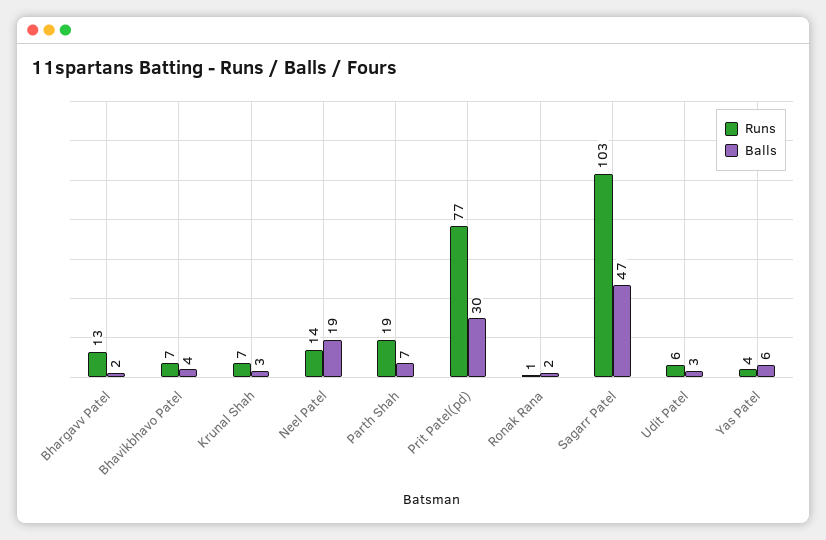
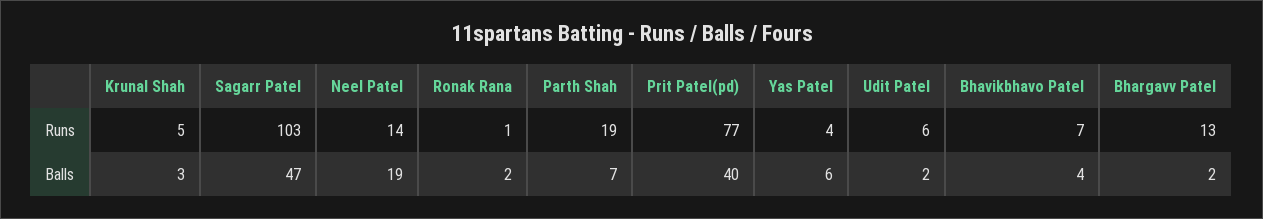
  {
    "Runs": {
      "Bhargavv Patel": 13,
      "Bhavikbhavo Patel": 7,
-     "Krunal Shah": 7,
+     "Krunal Shah": 5,
      "Neel Patel": 14,
      "Parth Shah": 19,
      "Prit Patel(pd)": 77,
      "Ronak Rana": 1,
      "Sagarr Patel": 103,
      "Udit Patel": 6,
      "Yas Patel": 4
    },
    "Balls": {
      "Bhargavv Patel": 2,
      "Bhavikbhavo Patel": 4,
      "Krunal Shah": 3,
      "Neel Patel": 19,
      "Parth Shah": 7,
-     "Prit Patel(pd)": 30,
+     "Prit Patel(pd)": 40,
      "Ronak Rana": 2,
      "Sagarr Patel": 47,
-     "Udit Patel": 3,
+     "Udit Patel": 2,
      "Yas Patel": 6
    }
  }

